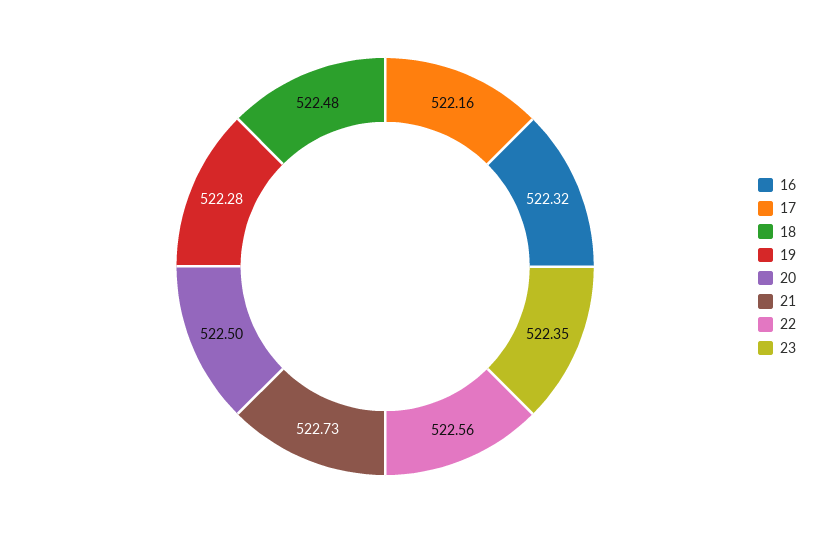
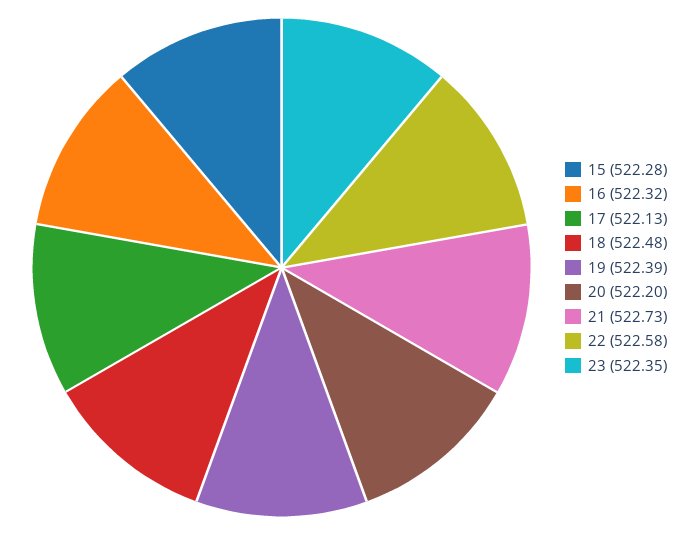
  {
    "16": 522.32,
-   "17": 522.16,
+   "17": 522.13,
    "18": 522.48,
-   "19": 522.28,
+   "19": 522.39,
-   "20": 522.5,
+   "20": 522.2,
    "21": 522.73,
-   "22": 522.56,
+   "22": 522.58,
-   "23": 522.35
+   "23": 522.35,
+   "15": 522.28
  }

